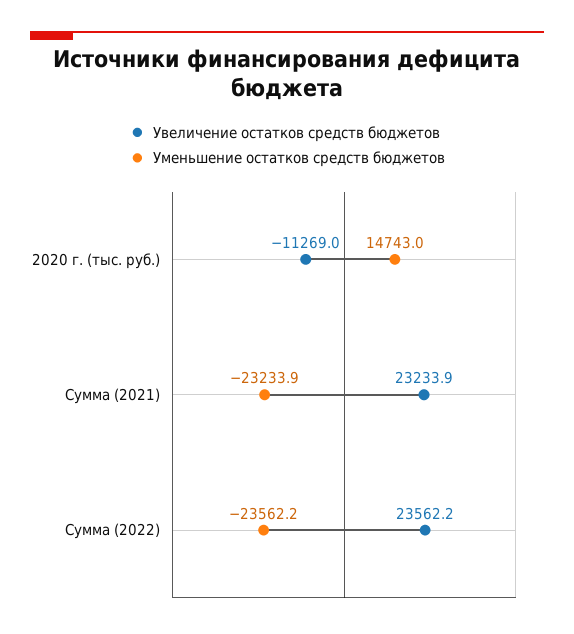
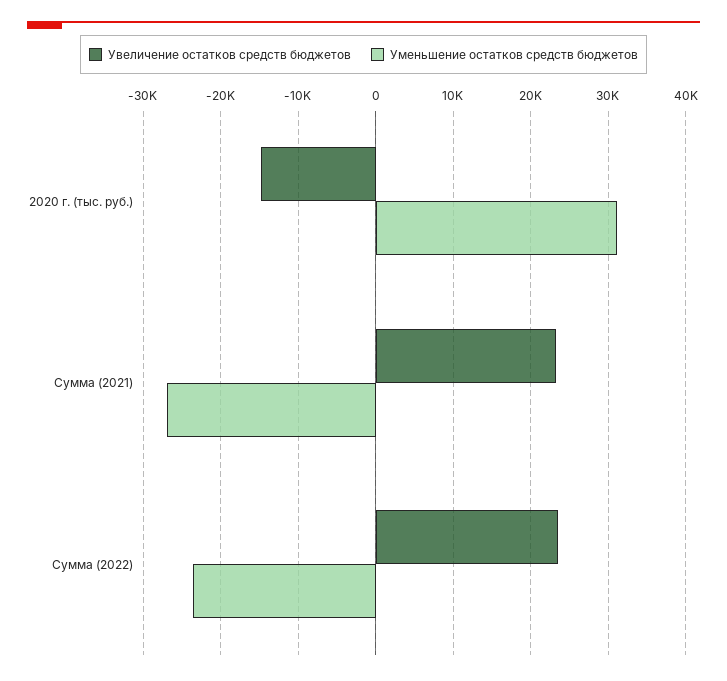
  {
    "Увеличение остатков средств бюджетов": {
-     "2020 г. (тыс. руб.)": -11269,
+     "2020 г. (тыс. руб.)": -15000,
      "Сумма (2021)": 23233.9,
      "Сумма (2022)": 23562.2
    },
    "Уменьшение остатков средств бюджетов": {
-     "2020 г. (тыс. руб.)": 14743,
+     "2020 г. (тыс. руб.)": 31000,
-     "Сумма (2021)": -23233.9,
+     "Сумма (2021)": -27000,
      "Сумма (2022)": -23562.2
    }
  }

